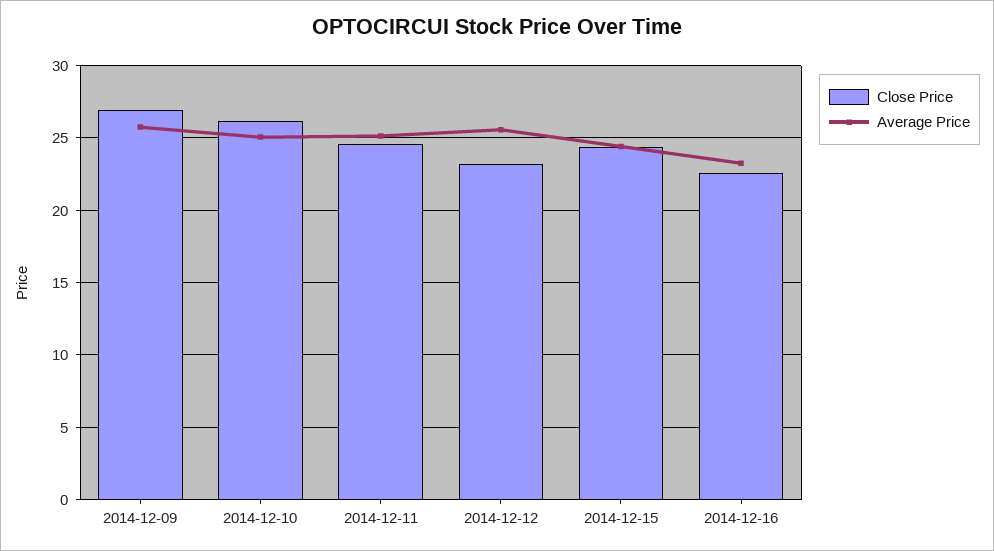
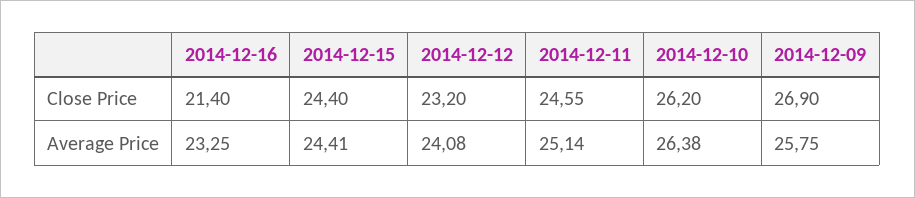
  {
    "Close Price": {
      "2014-12-09": 26.9,
      "2014-12-10": 26.2,
      "2014-12-11": 24.55,
      "2014-12-12": 23.2,
      "2014-12-15": 24.4,
-     "2014-12-16": 22.5
+     "2014-12-16": 21.4
    },
    "Average Price": {
      "2014-12-09": 25.75,
-     "2014-12-10": 25,
+     "2014-12-10": 26.38,
      "2014-12-11": 25.14,
-     "2014-12-12": 25.5,
+     "2014-12-12": 24.08,
      "2014-12-15": 24.41,
      "2014-12-16": 23.25
    }
  }

